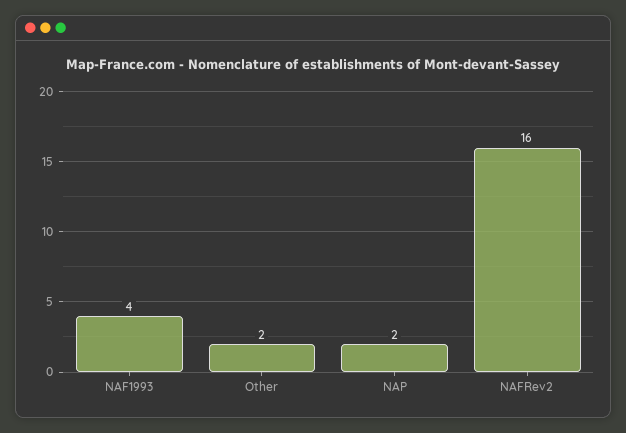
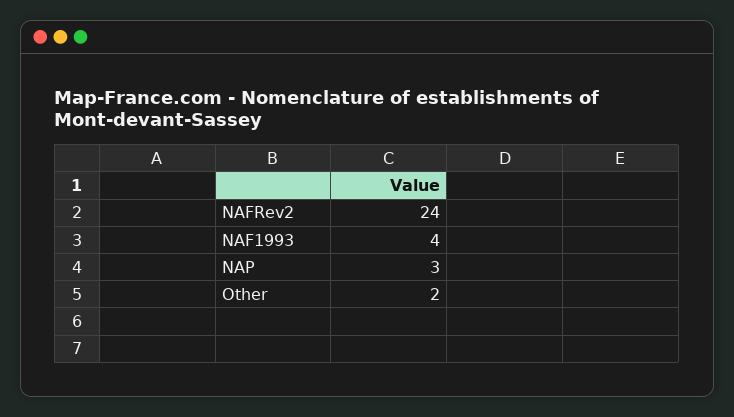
  {
    "NAF1993": 4,
    "Other": 2,
-   "NAP": 2,
+   "NAP": 3,
-   "NAFRev2": 16
+   "NAFRev2": 24
  }

